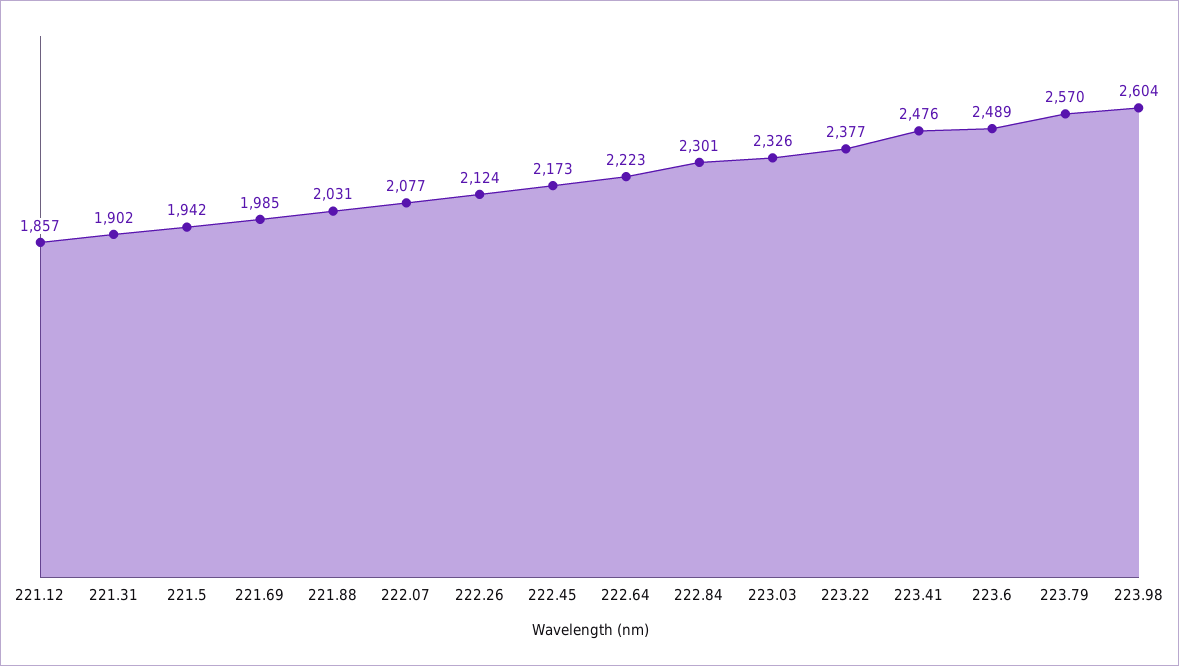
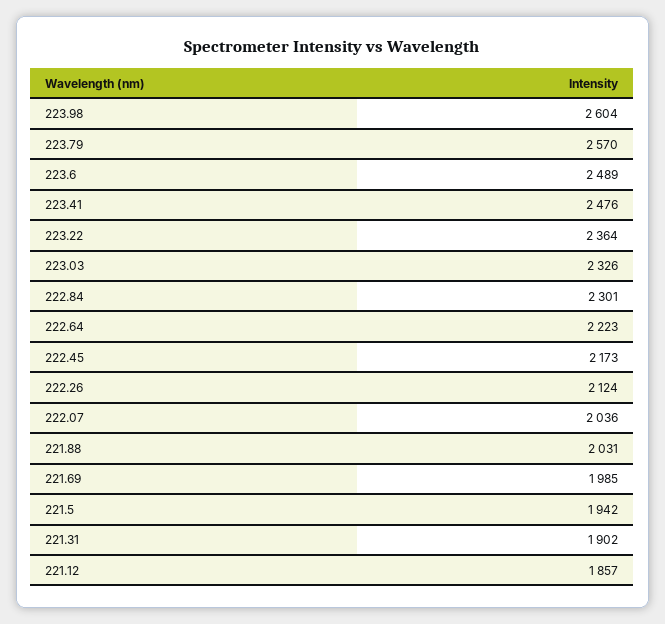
  {
    "221.12": 1857,
    "221.31": 1902,
    "221.5": 1942,
    "221.69": 1985,
    "221.88": 2031,
-   "222.07": 2077,
+   "222.07": 2036,
    "222.26": 2124,
    "222.45": 2173,
    "222.64": 2223,
    "222.84": 2301,
    "223.03": 2326,
-   "223.22": 2377,
+   "223.22": 2364,
    "223.41": 2476,
    "223.6": 2489,
    "223.79": 2570,
    "223.98": 2604
  }

